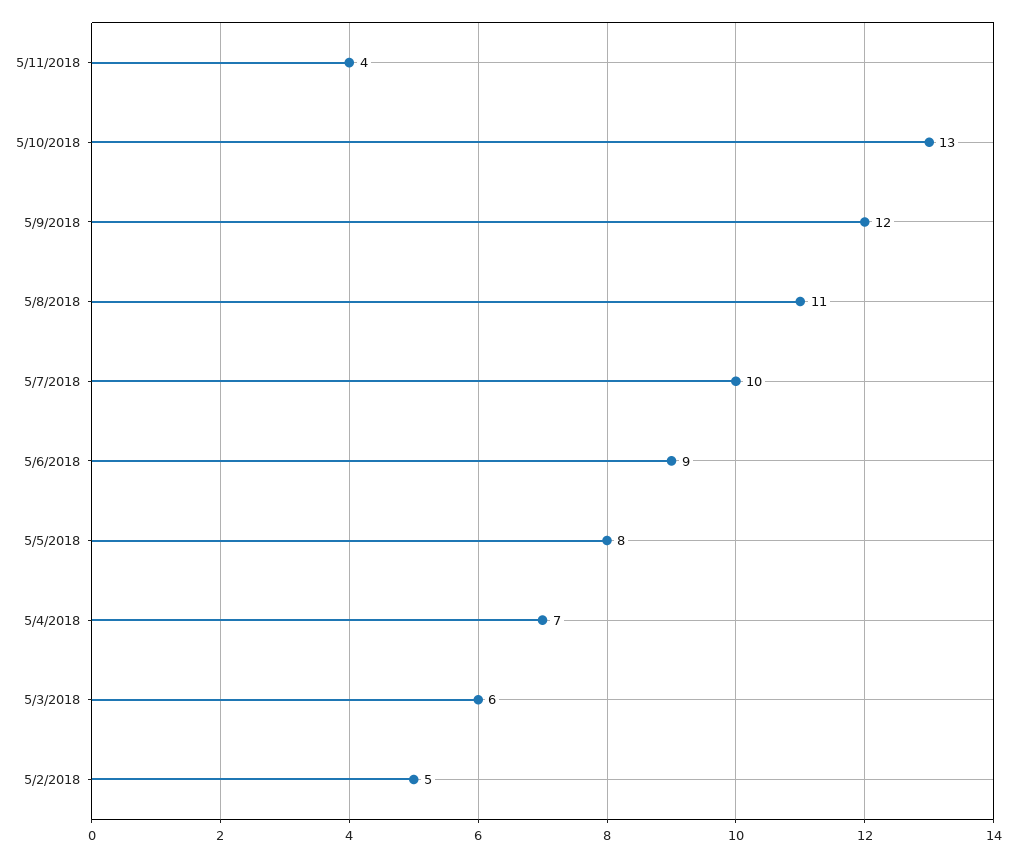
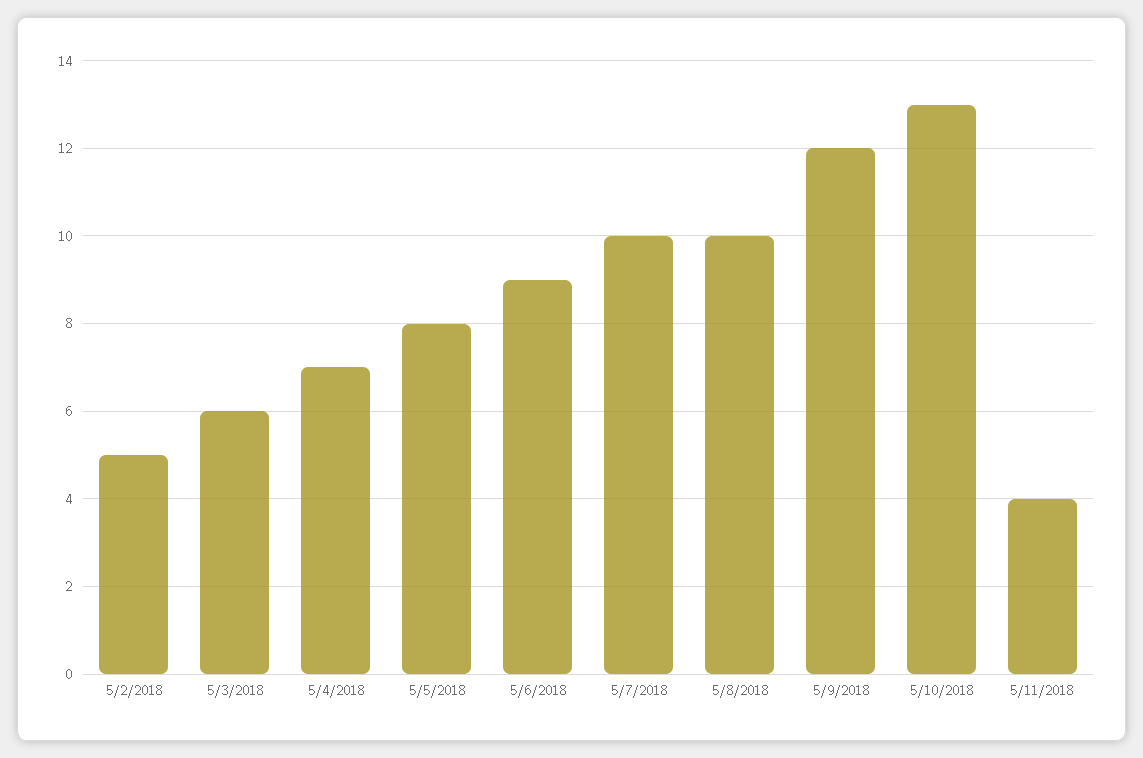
  {
    "5/11/2018": 4,
    "5/10/2018": 13,
    "5/9/2018": 12,
-   "5/8/2018": 11,
+   "5/8/2018": 10,
    "5/7/2018": 10,
    "5/6/2018": 9,
    "5/5/2018": 8,
    "5/4/2018": 7,
    "5/3/2018": 6,
    "5/2/2018": 5
  }

